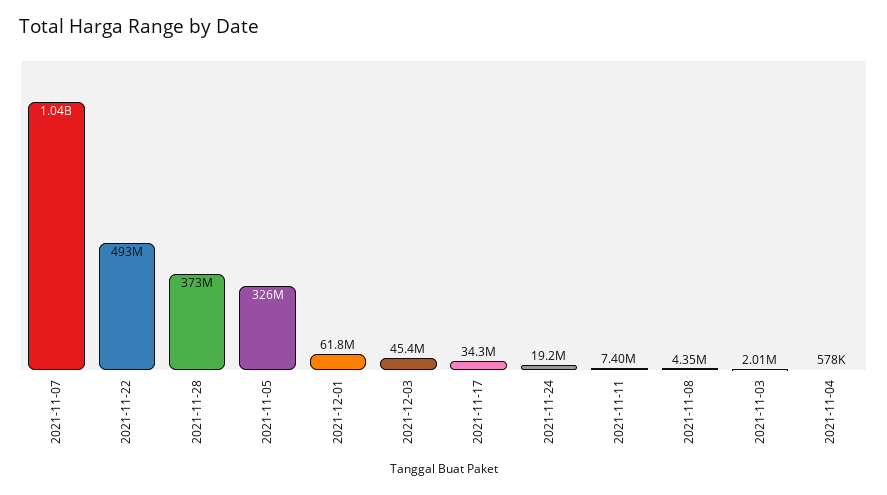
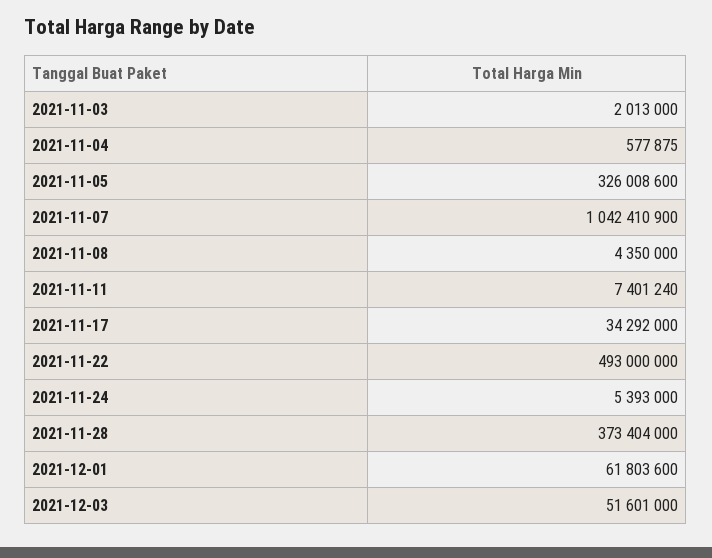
  {
    "2021-11-07": 1042410900,
    "2021-11-22": 493000000,
    "2021-11-28": 373404000,
    "2021-11-05": 326008600,
    "2021-12-01": 61803600,
-   "2021-12-03": 45400000,
+   "2021-12-03": 51601000,
    "2021-11-17": 34292000,
-   "2021-11-24": 19200000,
+   "2021-11-24": 5393000,
    "2021-11-11": 7401240,
    "2021-11-08": 4350000,
    "2021-11-03": 2013000,
    "2021-11-04": 577875
  }

